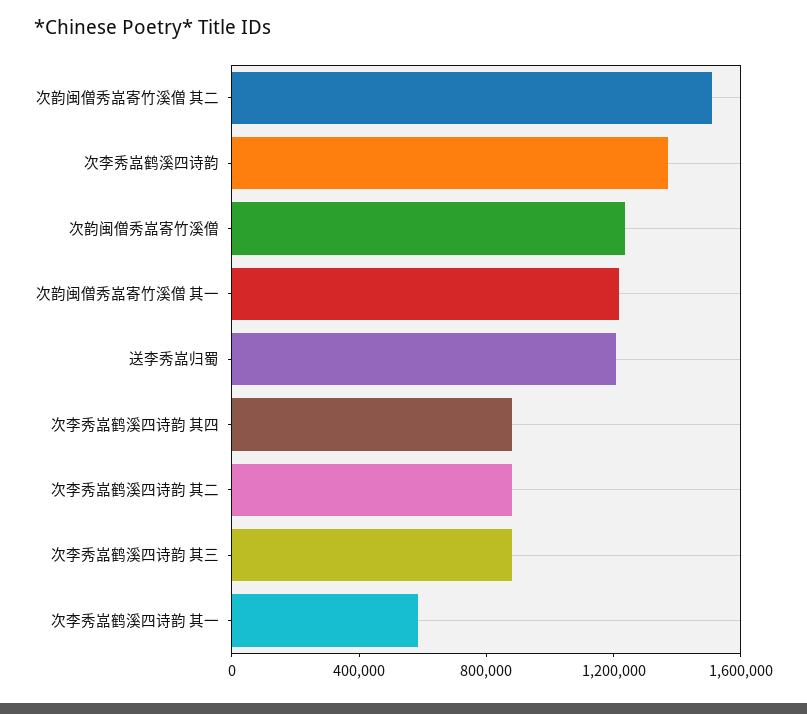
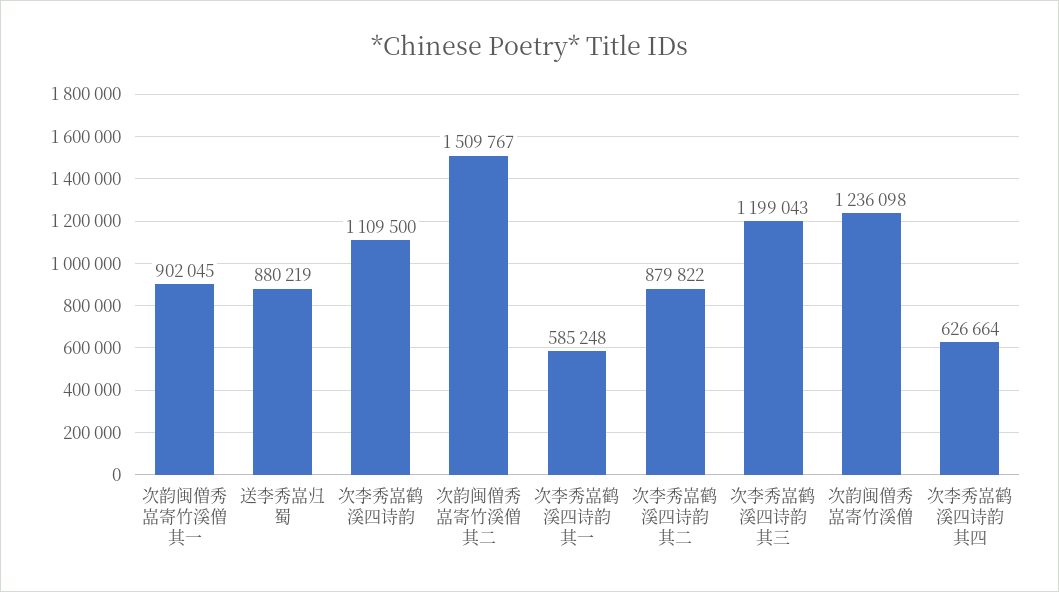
  {
    "次韵闽僧秀嵓寄竹溪僧 其二": 1509767,
-   "次李秀嵓鹤溪四诗韵": 1400000,
+   "次李秀嵓鹤溪四诗韵": 1109500,
    "次韵闽僧秀嵓寄竹溪僧": 1236098,
-   "次韵闽僧秀嵓寄竹溪僧 其一": 1200000,
+   "次韵闽僧秀嵓寄竹溪僧 其一": 902045,
-   "送李秀嵓归蜀": 1200000,
+   "送李秀嵓归蜀": 880219,
-   "次李秀嵓鹤溪四诗韵 其四": 900000,
+   "次李秀嵓鹤溪四诗韵 其四": 626664,
    "次李秀嵓鹤溪四诗韵 其二": 879822,
-   "次李秀嵓鹤溪四诗韵 其三": 900000,
+   "次李秀嵓鹤溪四诗韵 其三": 1199043,
    "次李秀嵓鹤溪四诗韵 其一": 585248
  }

